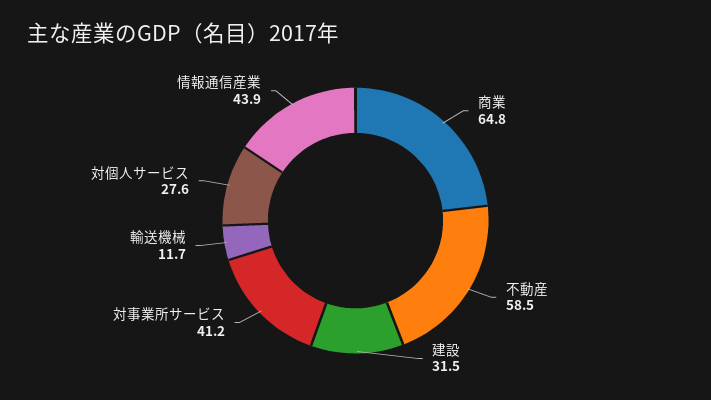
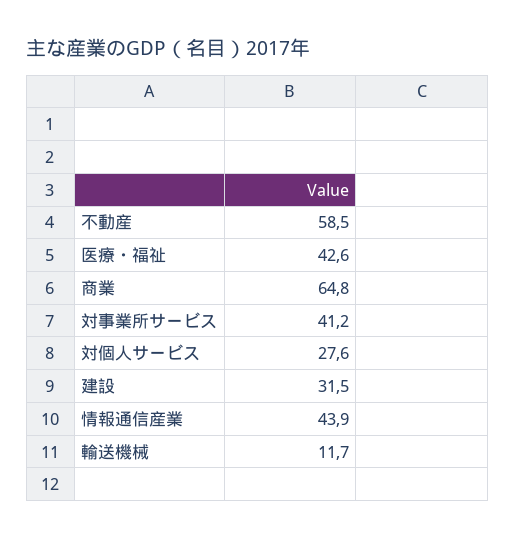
  {
    "商業": 64.8,
    "不動産": 58.5,
    "建設": 31.5,
    "対事業所サービス": 41.2,
    "輸送機械": 11.7,
    "対個人サービス": 27.6,
-   "情報通信産業": 43.9
+   "情報通信産業": 43.9,
+   "医療・福祉": 42.6
  }

